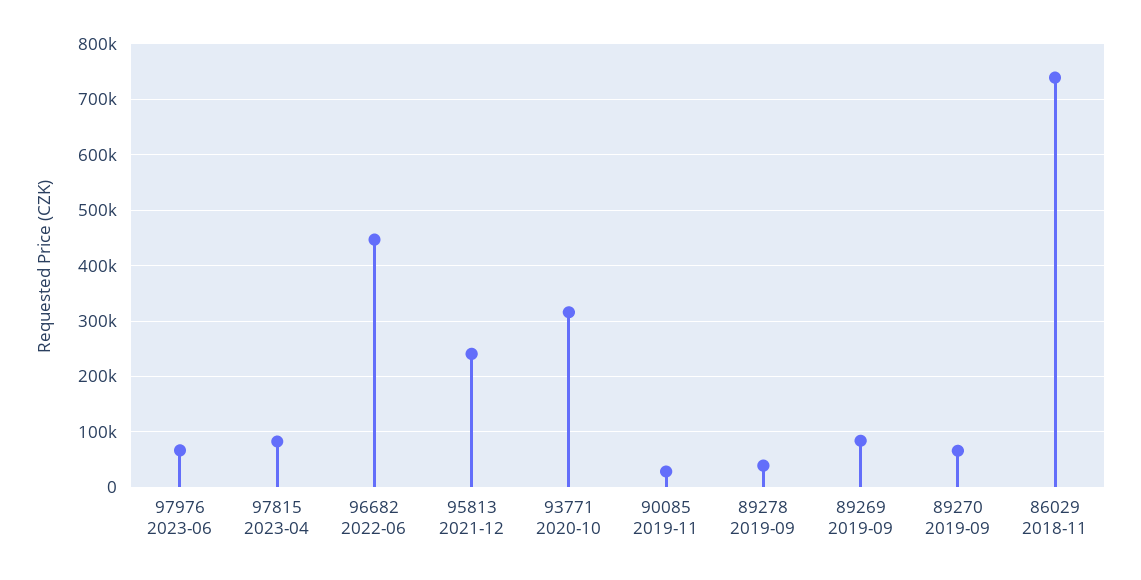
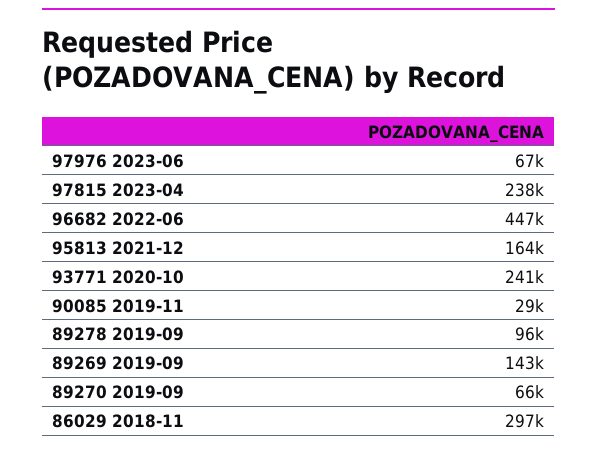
  {
    "97976 2023-06": 67000,
-   "97815 2023-04": 80000,
+   "97815 2023-04": 238000,
    "96682 2022-06": 447000,
-   "95813 2021-12": 240000,
+   "95813 2021-12": 164000,
-   "93771 2020-10": 320000,
+   "93771 2020-10": 241000,
    "90085 2019-11": 29000,
-   "89278 2019-09": 40000,
+   "89278 2019-09": 96000,
-   "89269 2019-09": 80000,
+   "89269 2019-09": 143000,
    "89270 2019-09": 66000,
-   "86029 2018-11": 740000
+   "86029 2018-11": 297000
  }

